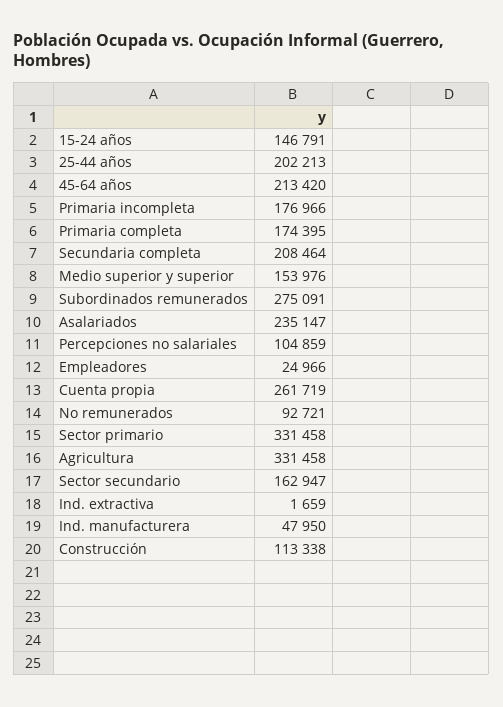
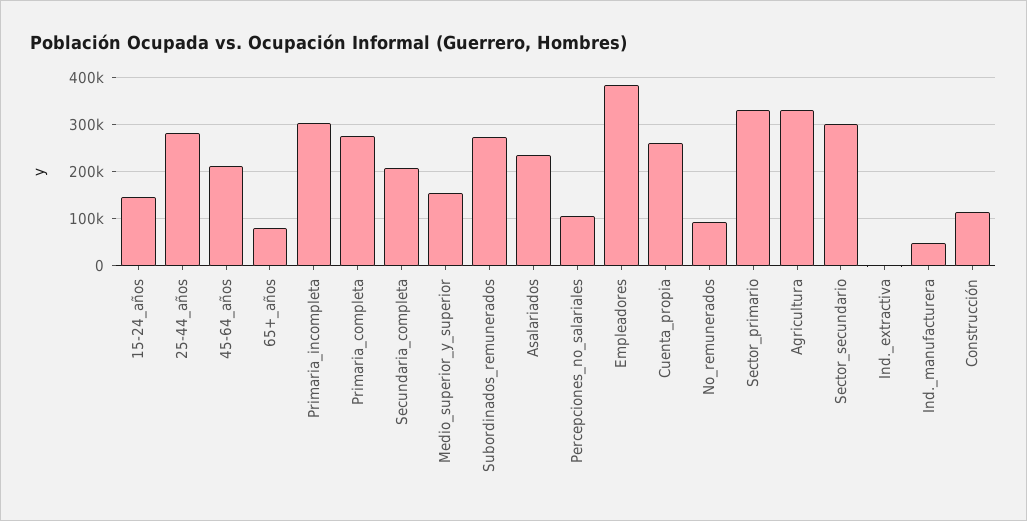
  {
    "15-24 años": 146791,
-   "25-44 años": 202213,
+   "25-44 años": 280000,
    "45-64 años": 213420,
-   "Primaria incompleta": 176966,
+   "Primaria incompleta": 300000,
-   "Primaria completa": 174395,
+   "Primaria completa": 280000,
    "Secundaria completa": 208464,
    "Medio superior y superior": 153976,
    "Subordinados remunerados": 275091,
    "Asalariados": 235147,
    "Percepciones no salariales": 104859,
-   "Empleadores": 24966,
+   "Empleadores": 380000,
    "Cuenta propia": 261719,
    "No remunerados": 92721,
    "Sector primario": 331458,
    "Agricultura": 331458,
-   "Sector secundario": 162947,
+   "Sector secundario": 300000,
    "Ind. extractiva": 1659,
    "Ind. manufacturera": 47950,
-   "Construcción": 113338
+   "Construcción": 113338,
+   "65+_años": 80000
  }

